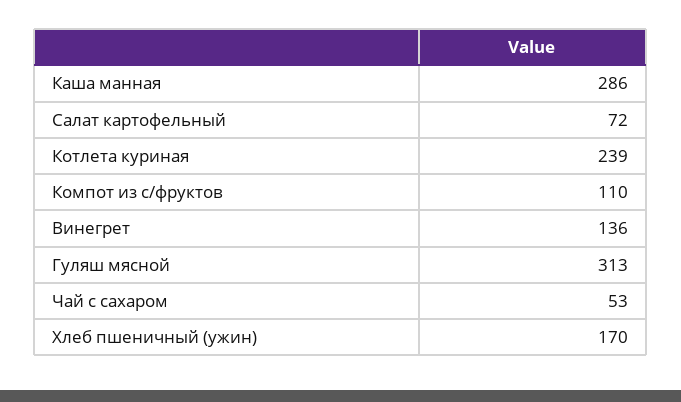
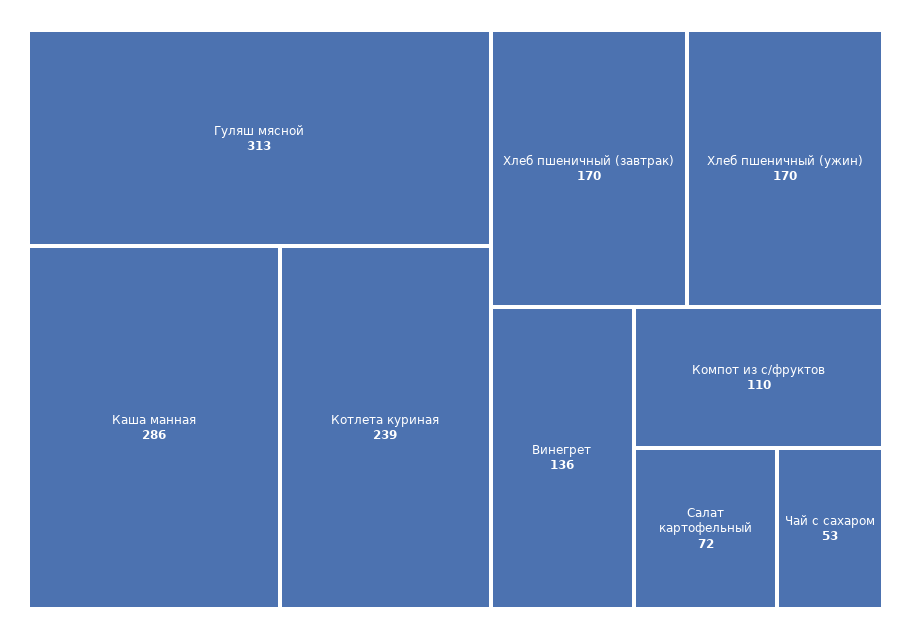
  {
    "Каша манная": 286,
    "Салат картофельный": 72,
    "Котлета куриная": 239,
    "Компот из с/фруктов": 110,
    "Винегрет": 136,
    "Гуляш мясной": 313,
    "Чай с сахаром": 53,
-   "Хлеб пшеничный (ужин)": 170
+   "Хлеб пшеничный (ужин)": 170,
+   "Хлеб пшеничный (завтрак)": 170
  }

